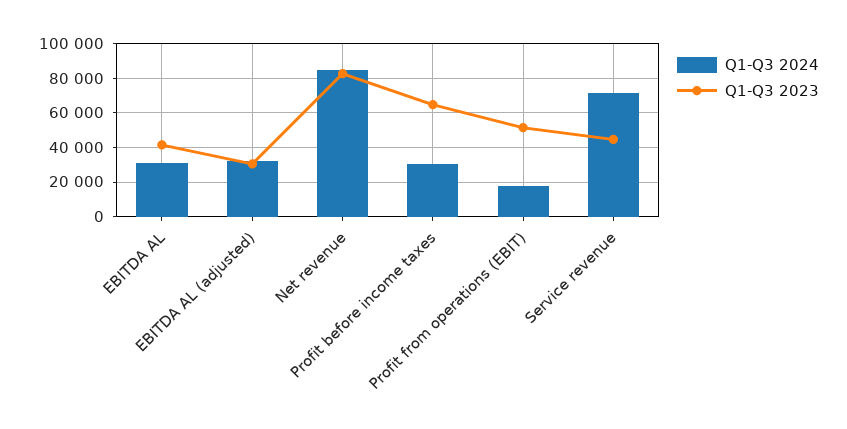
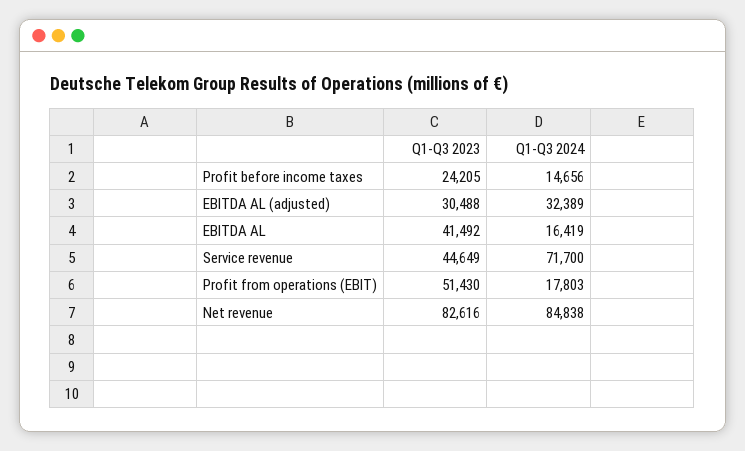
  {
    "Q1-Q3 2024": {
-     "EBITDA AL": 30000,
+     "EBITDA AL": 16419,
      "EBITDA AL (adjusted)": 32389,
      "Net revenue": 84838,
-     "Profit before income taxes": 30000,
+     "Profit before income taxes": 14656,
      "Profit from operations (EBIT)": 17803,
      "Service revenue": 71700
    },
    "Q1-Q3 2023": {
      "EBITDA AL": 41492,
      "EBITDA AL (adjusted)": 30488,
      "Net revenue": 82616,
-     "Profit before income taxes": 65000,
+     "Profit before income taxes": 24205,
      "Profit from operations (EBIT)": 51430,
      "Service revenue": 44649
    }
  }

